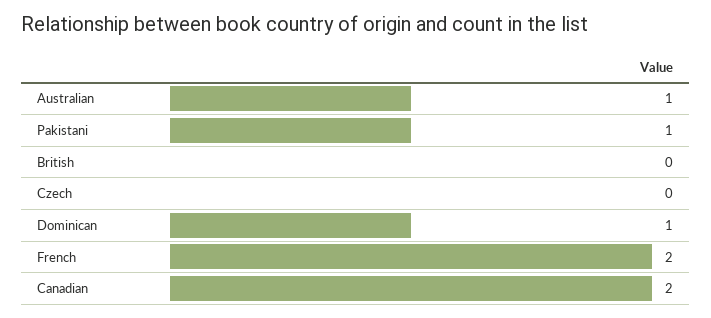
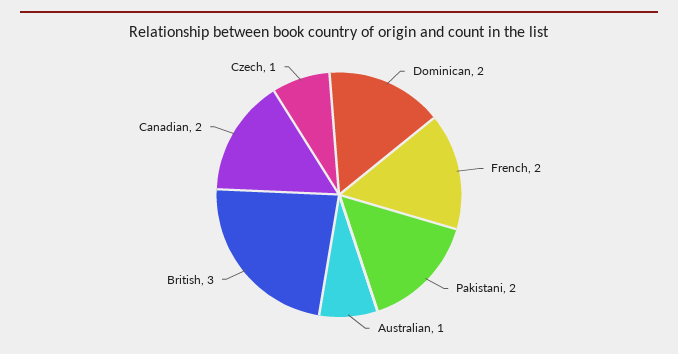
  {
    "Australian": 1,
-   "Pakistani": 1,
+   "Pakistani": 2,
-   "British": 0,
+   "British": 3,
-   "Czech": 0,
+   "Czech": 1,
-   "Dominican": 1,
+   "Dominican": 2,
    "French": 2,
    "Canadian": 2
  }

